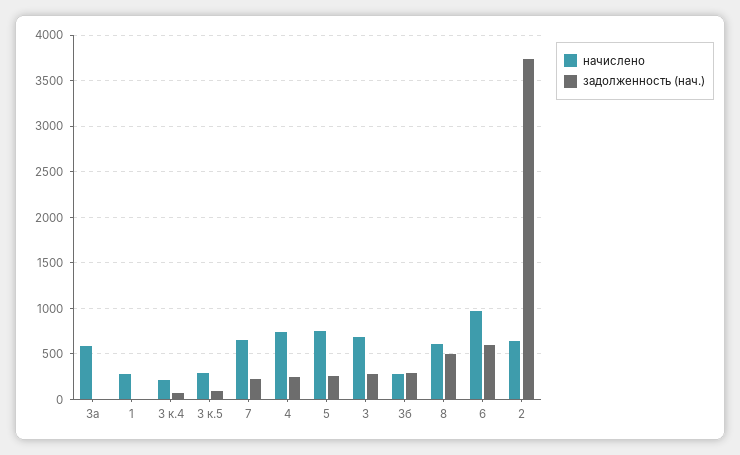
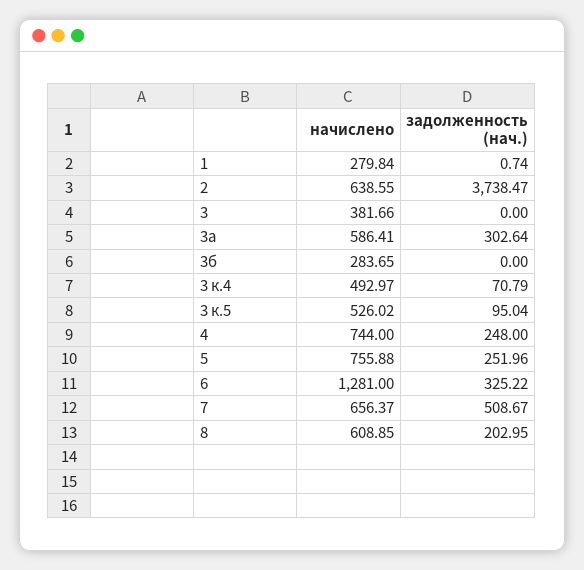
  {
    "начислено": {
      "3а": 586.41,
      "1": 279.84,
-     "3 к.4": 200,
+     "3 к.4": 492.97,
-     "3 к.5": 300,
+     "3 к.5": 526.02,
      "7": 656.37,
      "4": 744,
      "5": 755.88,
-     "3": 700,
+     "3": 381.66,
      "3б": 283.65,
      "8": 608.85,
-     "6": 1000,
+     "6": 1281,
      "2": 638.55
    },
    "задолженность (нач.)": {
-     "3а": 0,
+     "3а": 302.64,
      "1": 0.74,
      "3 к.4": 70.79,
      "3 к.5": 95.04,
-     "7": 200,
+     "7": 508.67,
      "4": 248,
      "5": 251.96,
-     "3": 300,
+     "3": 0,
-     "3б": 300,
+     "3б": 0,
-     "8": 500,
+     "8": 202.95,
-     "6": 600,
+     "6": 325.22,
      "2": 3738.47
    }
  }

